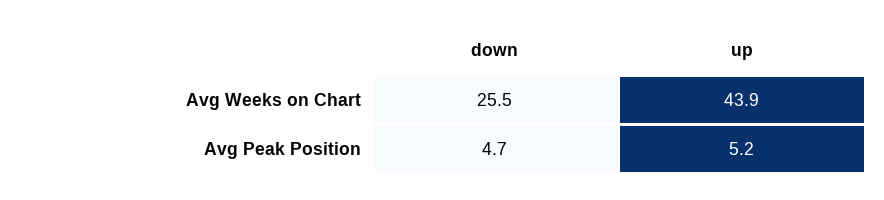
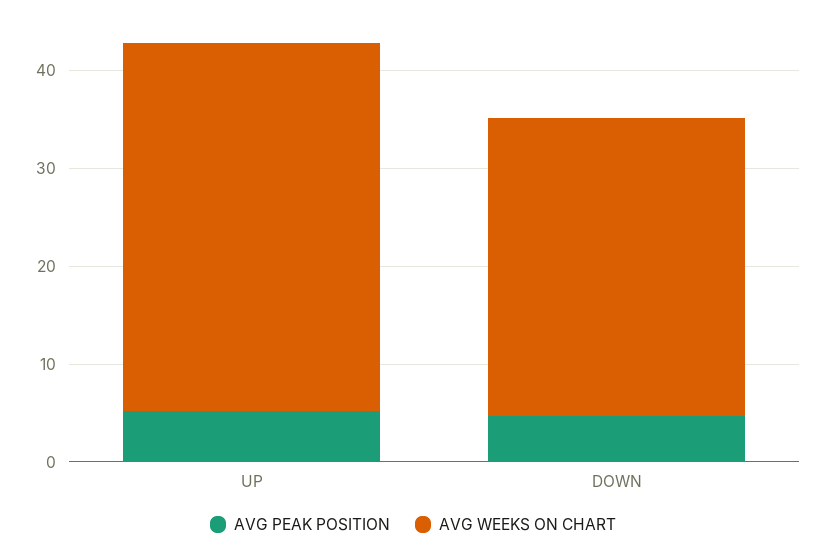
  {
    "Avg Weeks on Chart": {
-     "down": 25.5,
+     "down": 30,
-     "up": 43.9
+     "up": 38
    },
    "Avg Peak Position": {
      "down": 4.7,
      "up": 5.2
    }
  }

